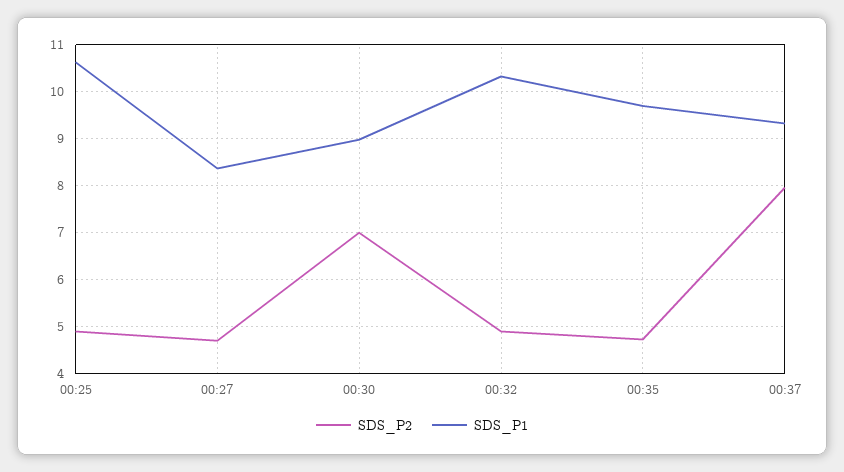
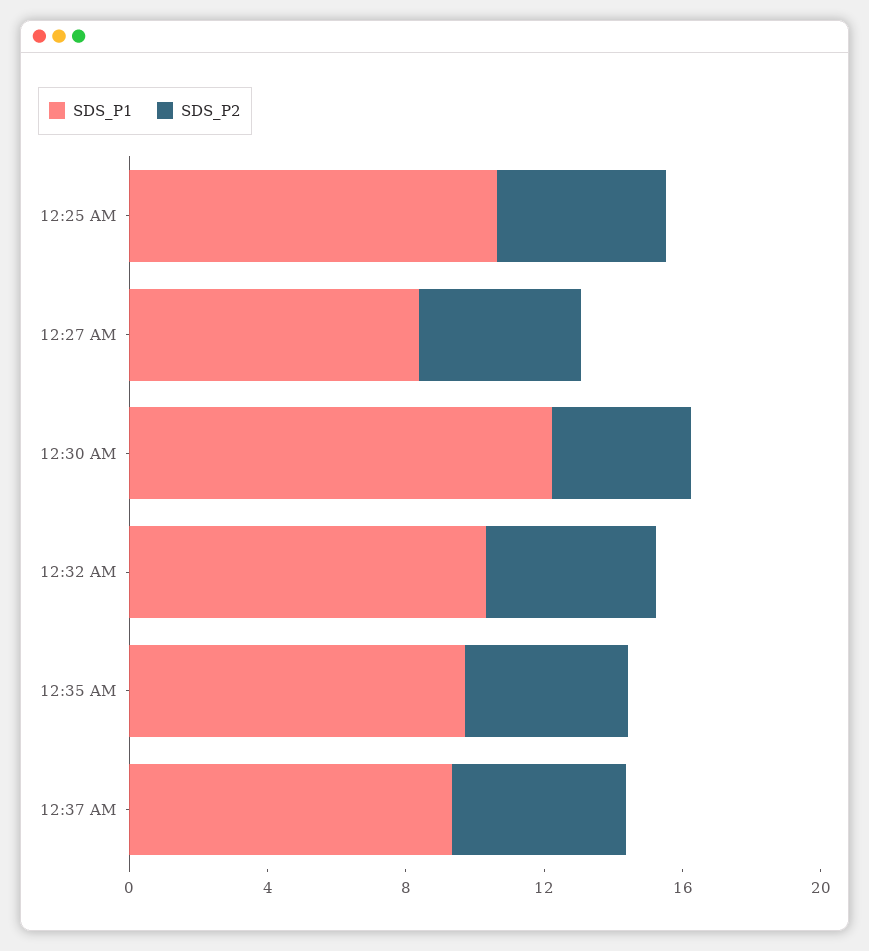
  {
    "SDS_P2": {
      "00:25": 5,
      "00:27": 4.8,
-     "00:30": 7,
+     "00:30": 4,
      "00:32": 5,
      "00:35": 4.8,
-     "00:37": 8
+     "00:37": 5
    },
    "SDS_P1": {
      "00:25": 10.6,
      "00:27": 8.4,
-     "00:30": 9,
+     "00:30": 12,
      "00:32": 10.4,
      "00:35": 9.8,
      "00:37": 9.4
    }
  }

